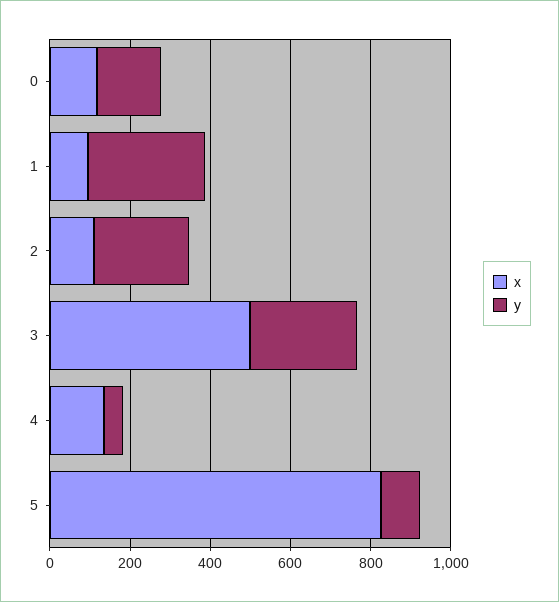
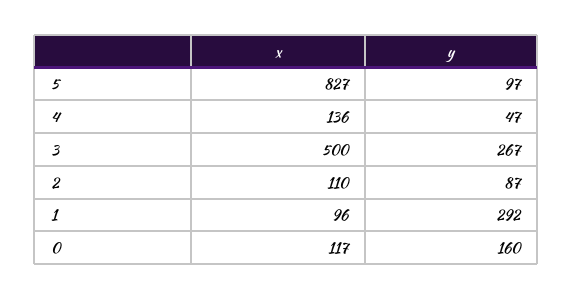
  {
    "x": {
      "0": 117,
      "1": 96,
      "2": 110,
      "3": 500,
      "4": 136,
      "5": 827
    },
    "y": {
      "0": 160,
      "1": 292,
-     "2": 250,
+     "2": 87,
      "3": 267,
      "4": 47,
      "5": 97
    }
  }

